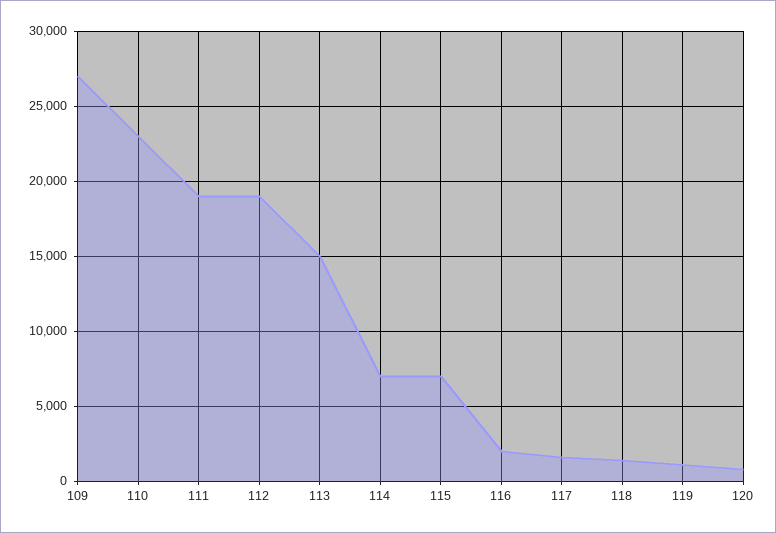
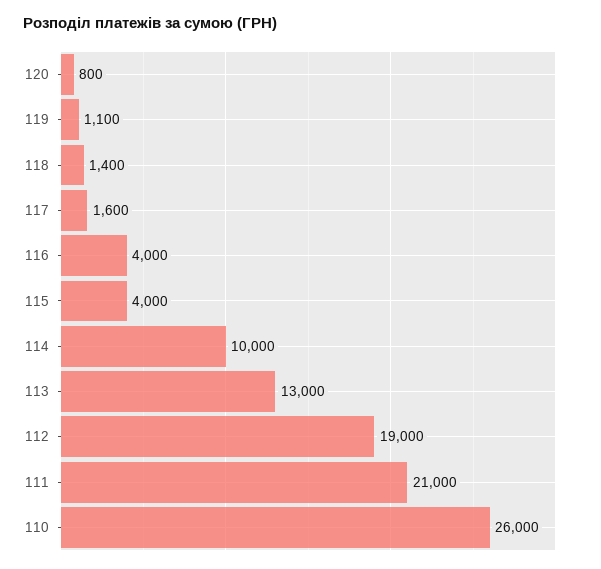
  {
-   "109": 27000,
-   "110": 23000,
+   "110": 26000,
-   "111": 19000,
+   "111": 21000,
    "112": 19000,
-   "113": 15000,
+   "113": 13000,
-   "114": 7000,
+   "114": 10000,
-   "115": 7000,
+   "115": 4000,
-   "116": 2000,
+   "116": 4000,
    "117": 1600,
    "118": 1400,
    "119": 1100,
    "120": 800
  }

